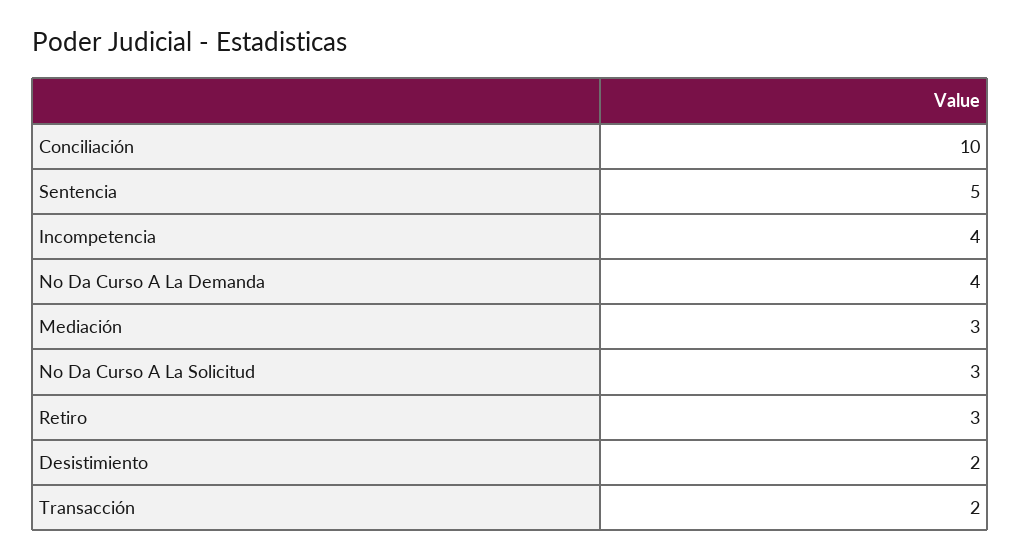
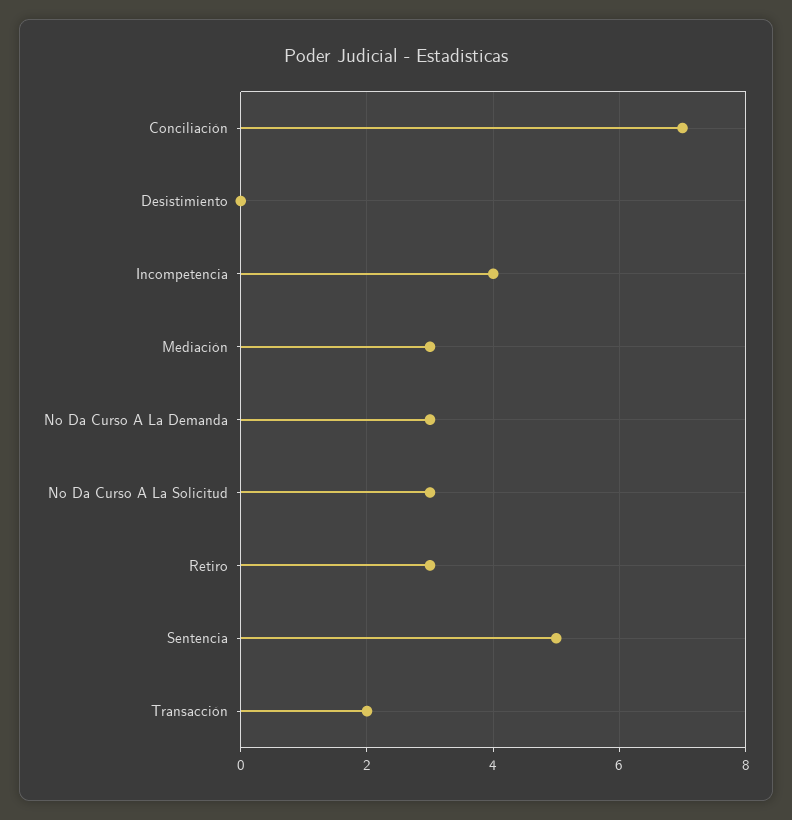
  {
-   "Conciliación": 10,
+   "Conciliación": 7,
    "Sentencia": 5,
    "Incompetencia": 4,
-   "No Da Curso A La Demanda": 4,
+   "No Da Curso A La Demanda": 3,
    "Mediación": 3,
    "No Da Curso A La Solicitud": 3,
    "Retiro": 3,
-   "Desistimiento": 2,
+   "Desistimiento": 0,
    "Transacción": 2
  }

